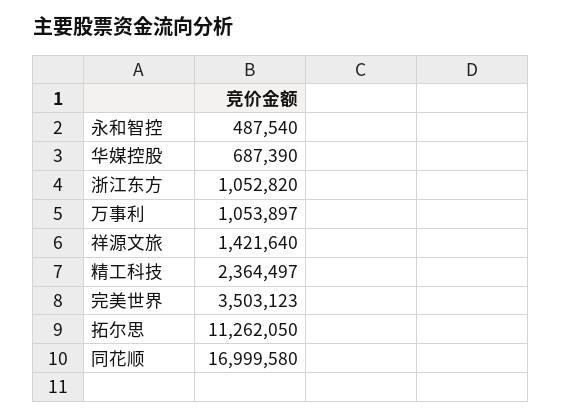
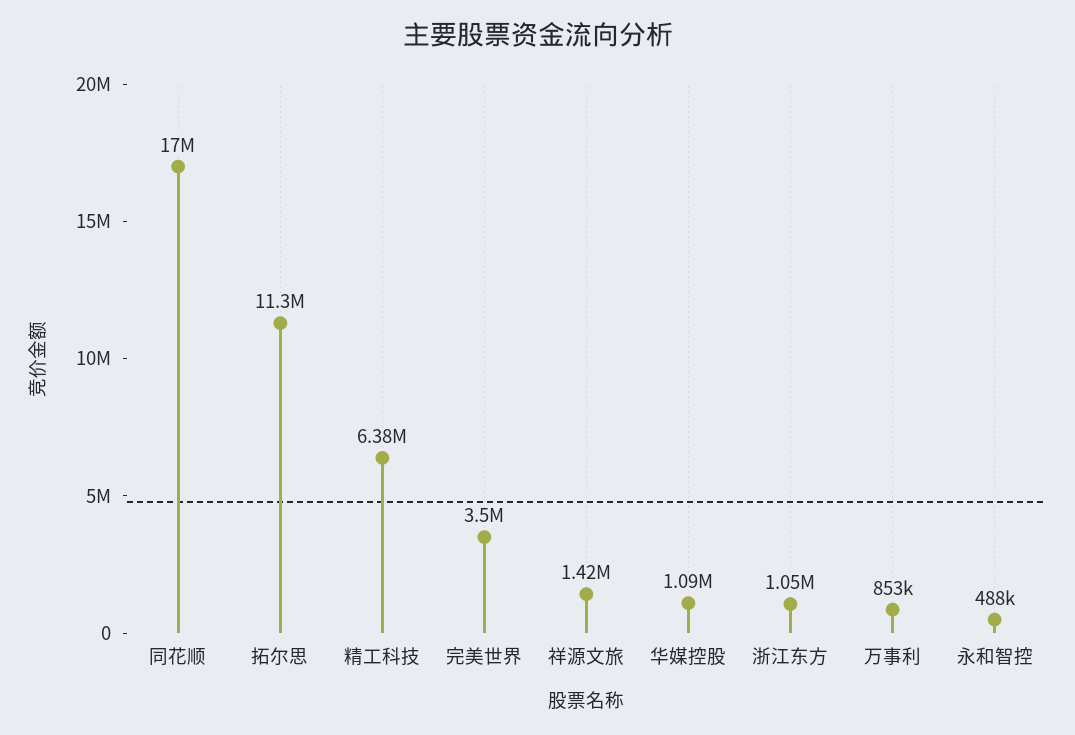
  {
    "永和智控": 487540,
-   "华媒控股": 687390,
+   "华媒控股": 1090000,
    "浙江东方": 1052820,
-   "万事利": 1053897,
+   "万事利": 853000,
    "祥源文旅": 1421640,
-   "精工科技": 2364497,
+   "精工科技": 6380000,
    "完美世界": 3503123,
    "拓尔思": 11262050,
    "同花顺": 16999580
  }

